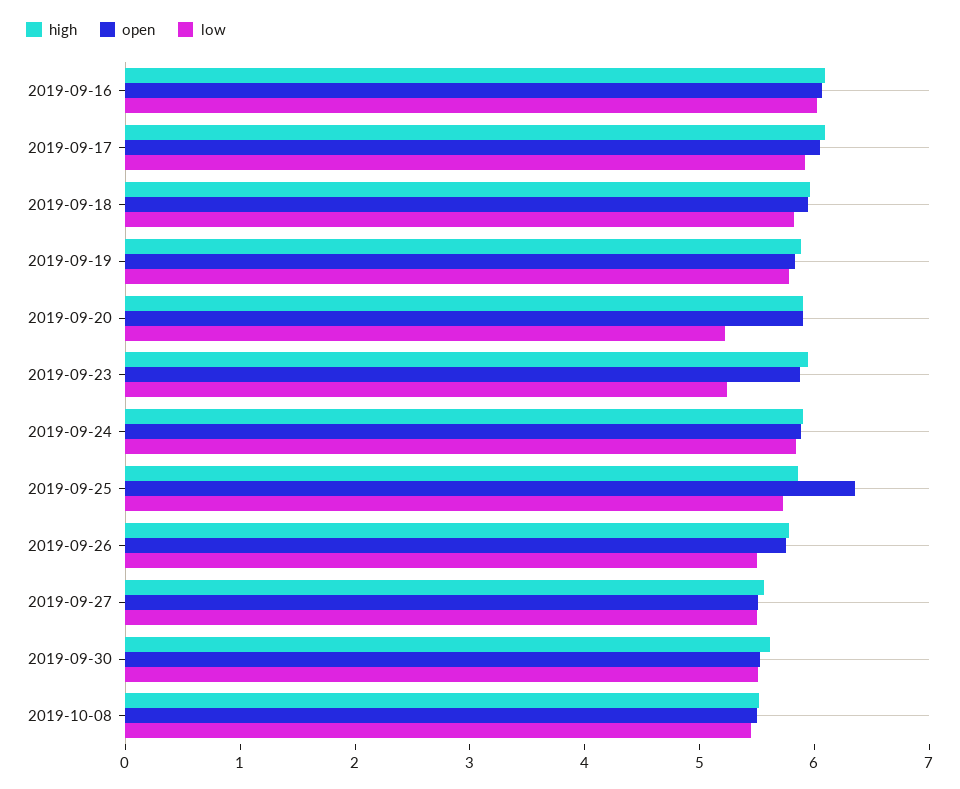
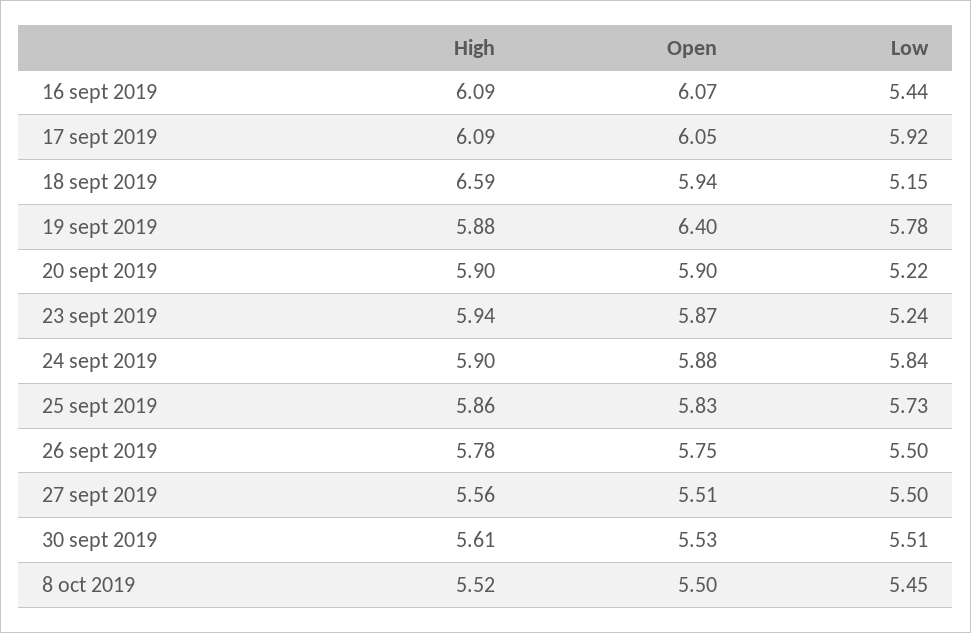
  {
    "high": {
      "2019-09-16": 6.09,
      "2019-09-17": 6.09,
-     "2019-09-18": 6,
+     "2019-09-18": 6.59,
      "2019-09-19": 5.88,
      "2019-09-20": 5.9,
      "2019-09-23": 5.94,
      "2019-09-24": 5.9,
      "2019-09-25": 5.86,
      "2019-09-26": 5.78,
      "2019-09-27": 5.56,
      "2019-09-30": 5.61,
      "2019-10-08": 5.52
    },
    "open": {
      "2019-09-16": 6.07,
      "2019-09-17": 6.05,
      "2019-09-18": 5.94,
-     "2019-09-19": 5.8,
+     "2019-09-19": 6.4,
      "2019-09-20": 5.9,
      "2019-09-23": 5.87,
      "2019-09-24": 5.88,
-     "2019-09-25": 6.4,
+     "2019-09-25": 5.83,
      "2019-09-26": 5.75,
      "2019-09-27": 5.51,
      "2019-09-30": 5.53,
      "2019-10-08": 5.5
    },
    "low": {
-     "2019-09-16": 6,
+     "2019-09-16": 5.44,
      "2019-09-17": 5.92,
-     "2019-09-18": 5.8,
+     "2019-09-18": 5.15,
      "2019-09-19": 5.78,
      "2019-09-20": 5.22,
      "2019-09-23": 5.24,
      "2019-09-24": 5.84,
      "2019-09-25": 5.73,
      "2019-09-26": 5.5,
      "2019-09-27": 5.5,
      "2019-09-30": 5.51,
      "2019-10-08": 5.45
    }
  }

